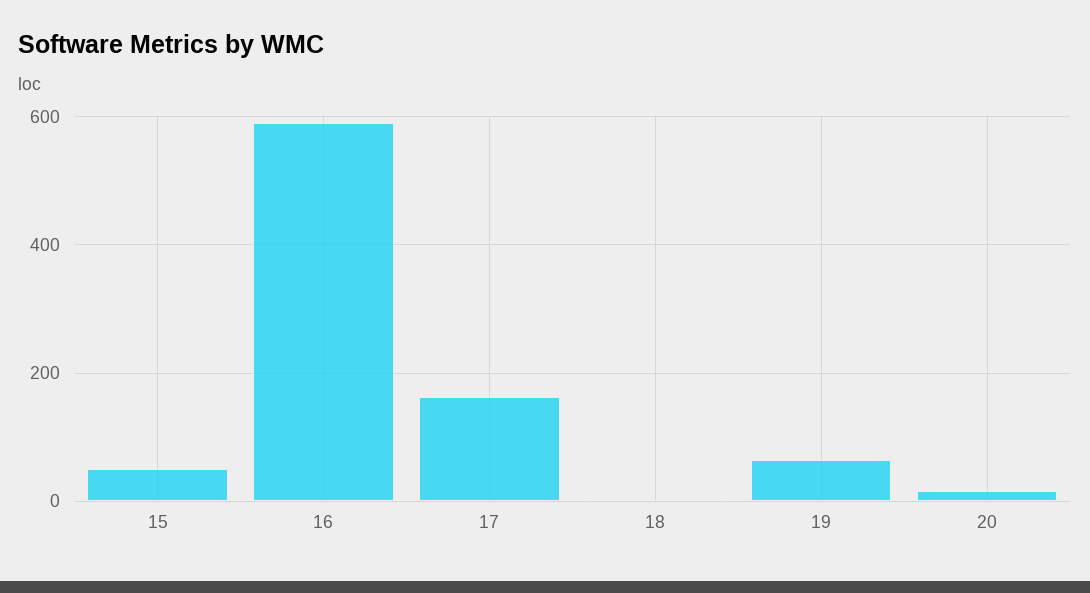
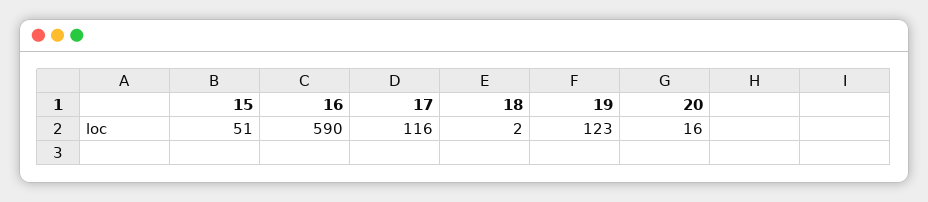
  {
    "15": 51,
    "16": 590,
-   "17": 160,
+   "17": 116,
    "18": 2,
-   "19": 60,
+   "19": 123,
    "20": 16
  }

